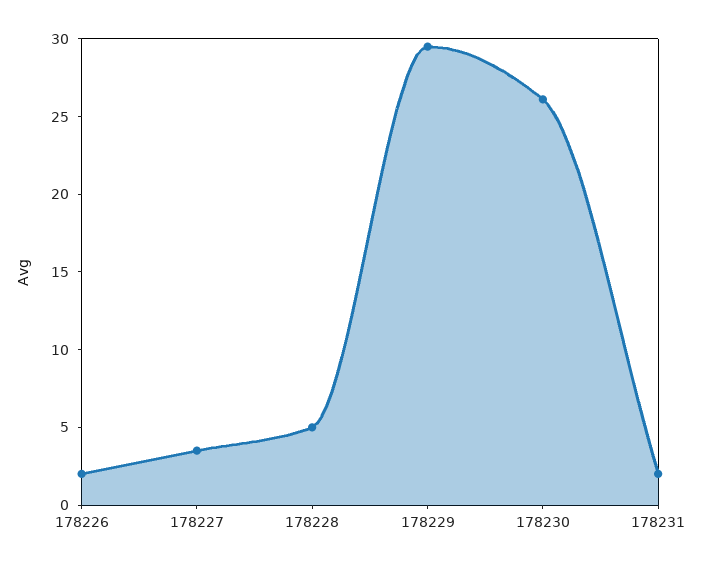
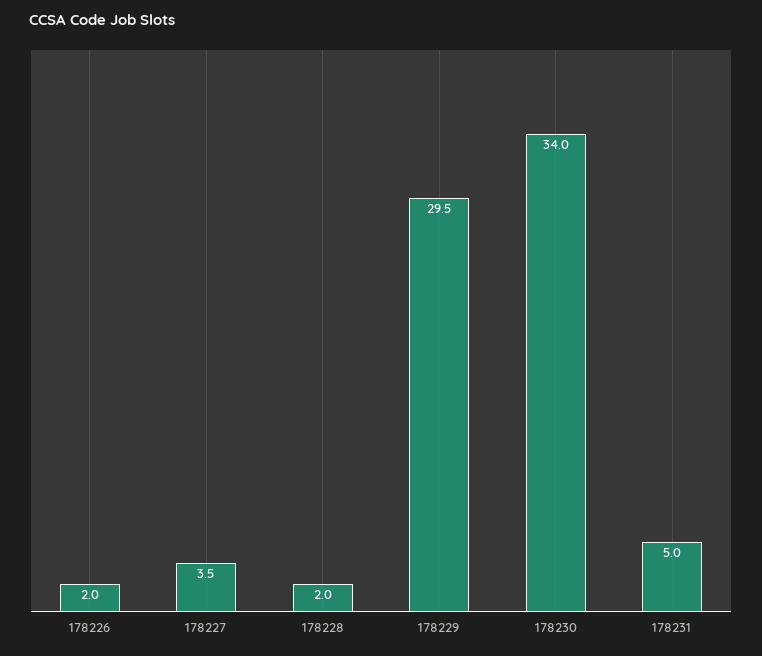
  {
    "178226": 2,
    "178227": 3.5,
-   "178228": 5,
+   "178228": 2,
    "178229": 29.5,
-   "178230": 26,
+   "178230": 34,
-   "178231": 2
+   "178231": 5
  }

